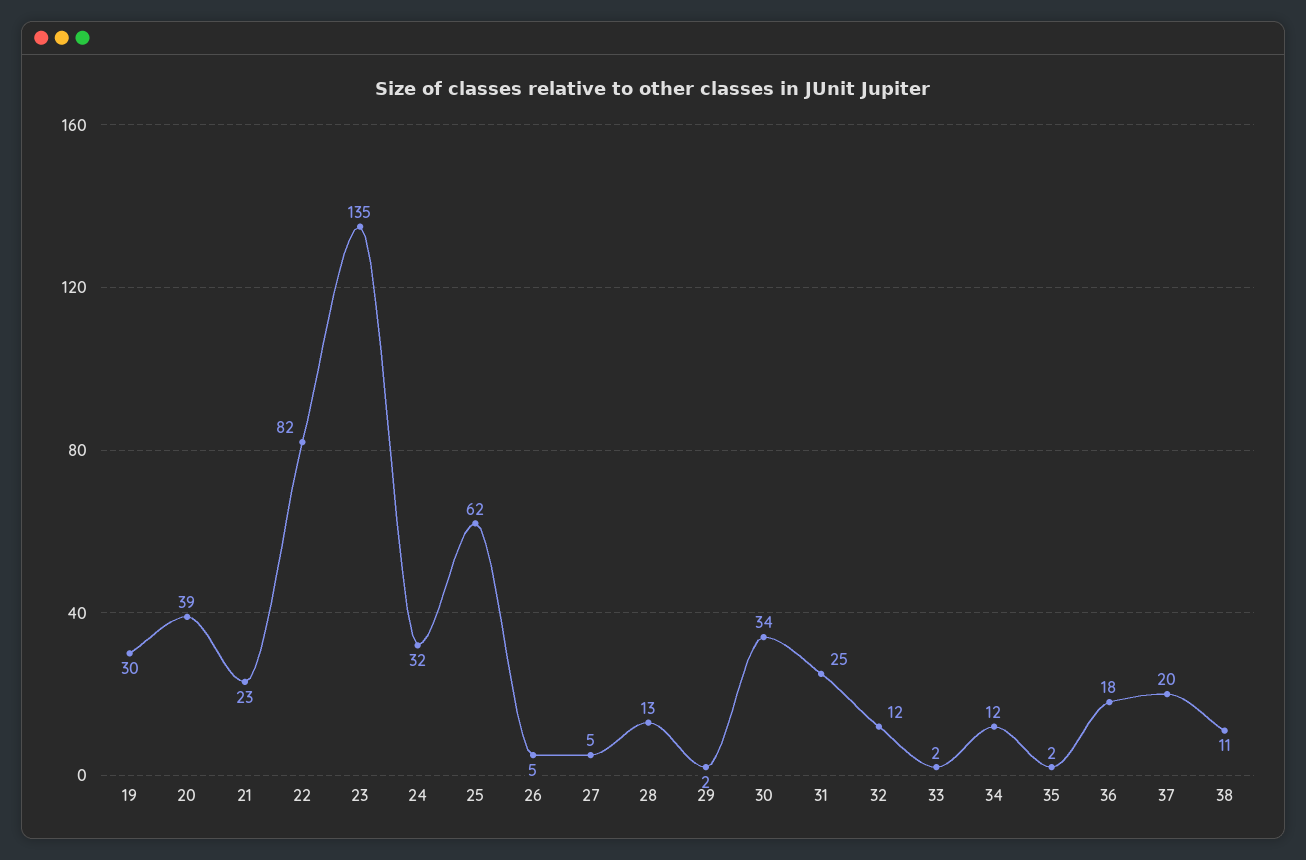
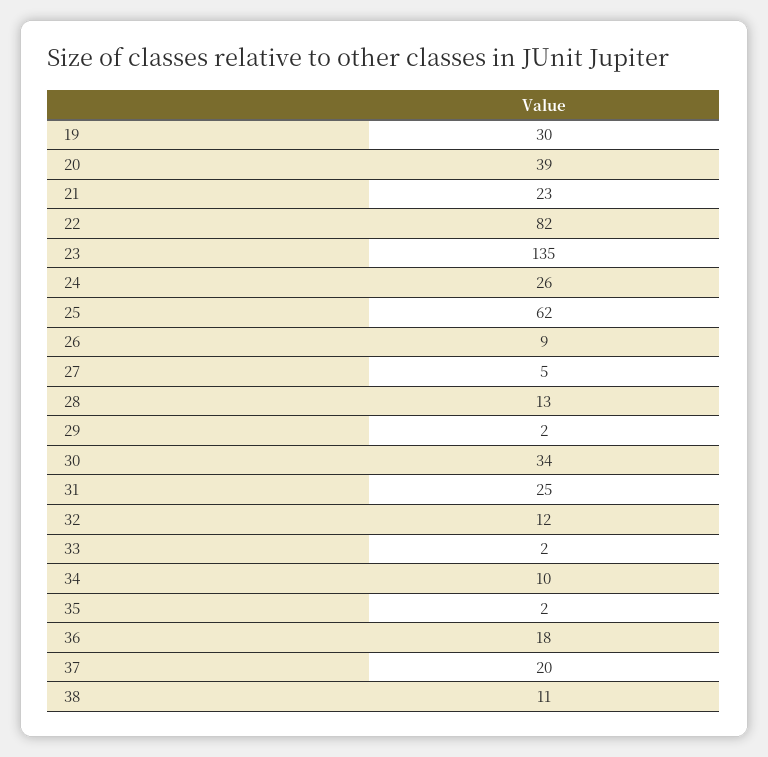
  {
    "19": 30,
    "20": 39,
    "21": 23,
    "22": 82,
    "23": 135,
-   "24": 32,
+   "24": 26,
    "25": 62,
-   "26": 5,
+   "26": 9,
    "27": 5,
    "28": 13,
    "29": 2,
    "30": 34,
    "31": 25,
    "32": 12,
    "33": 2,
-   "34": 12,
+   "34": 10,
    "35": 2,
    "36": 18,
    "37": 20,
    "38": 11
  }

